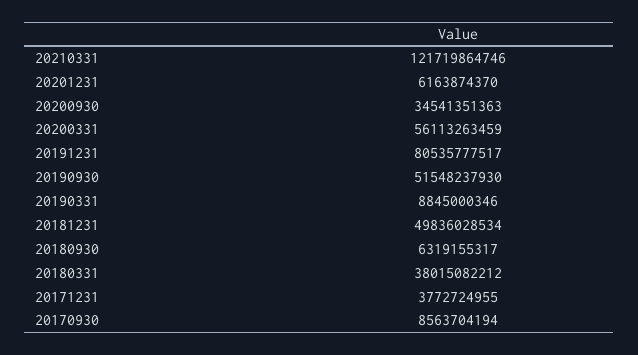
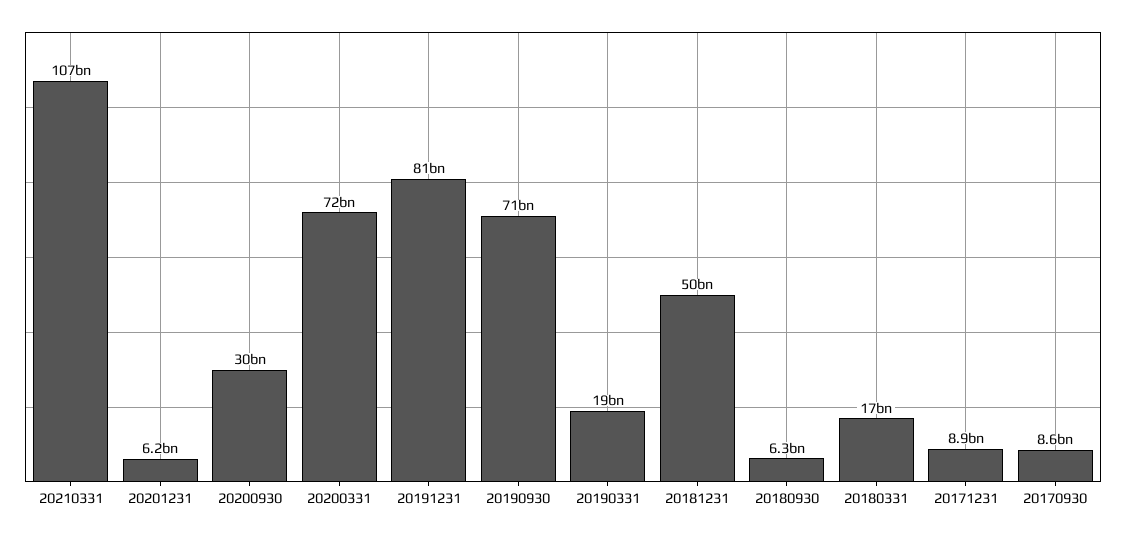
  {
-   "20210331": 121719864746,
+   "20210331": 107000000000,
    "20201231": 6163874370,
-   "20200930": 34541351363,
+   "20200930": 30000000000,
-   "20200331": 56113263459,
+   "20200331": 72000000000,
    "20191231": 80535777517,
-   "20190930": 51548237930,
+   "20190930": 71000000000,
-   "20190331": 8845000346,
+   "20190331": 19000000000,
    "20181231": 49836028534,
    "20180930": 6319155317,
-   "20180331": 38015082212,
+   "20180331": 17000000000,
-   "20171231": 3772724955,
+   "20171231": 8900000000,
    "20170930": 8563704194
  }

